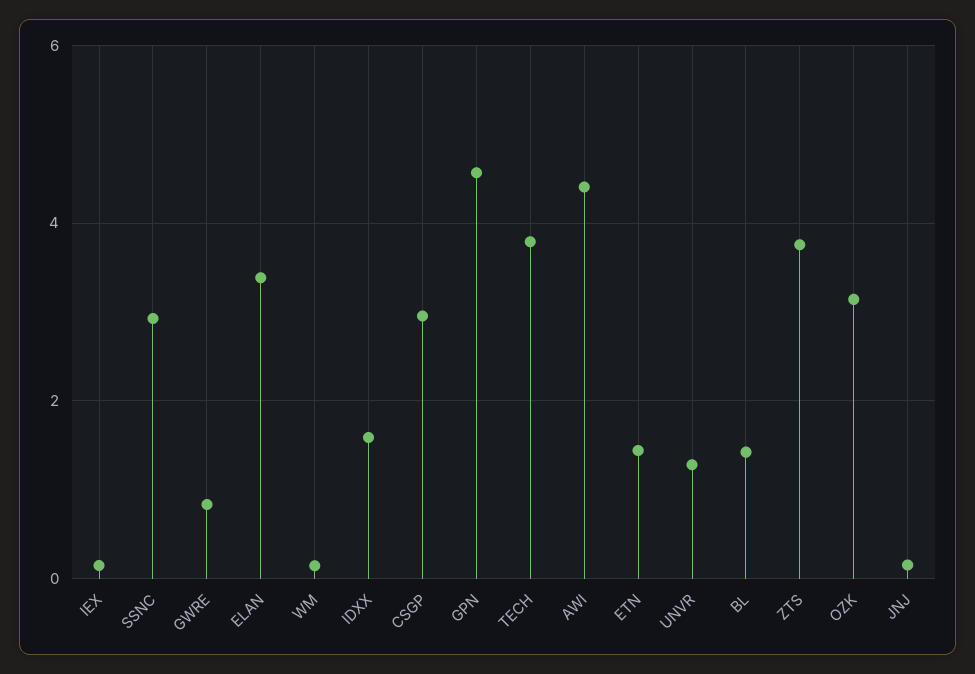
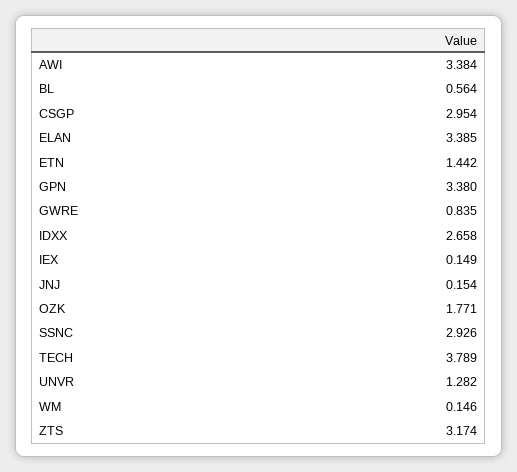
  {
    "IEX": 0.149,
    "SSNC": 2.926,
    "GWRE": 0.835,
    "ELAN": 3.385,
    "WM": 0.146,
-   "IDXX": 1.6,
+   "IDXX": 2.658,
    "CSGP": 2.954,
-   "GPN": 4.6,
+   "GPN": 3.38,
    "TECH": 3.789,
-   "AWI": 4.4,
+   "AWI": 3.384,
    "ETN": 1.442,
    "UNVR": 1.282,
-   "BL": 1.4,
+   "BL": 0.564,
-   "ZTS": 3.8,
+   "ZTS": 3.174,
-   "OZK": 3.2,
+   "OZK": 1.771,
    "JNJ": 0.154
  }

